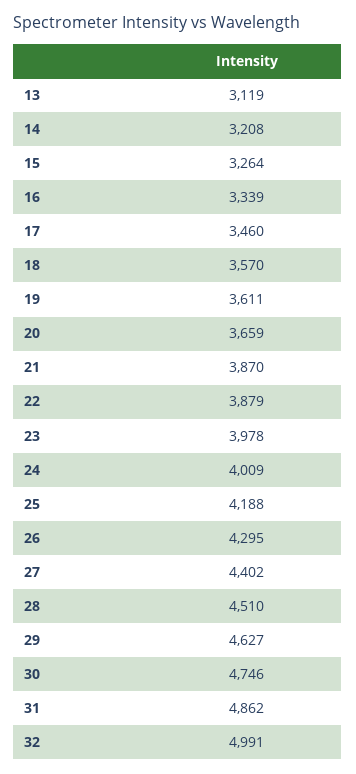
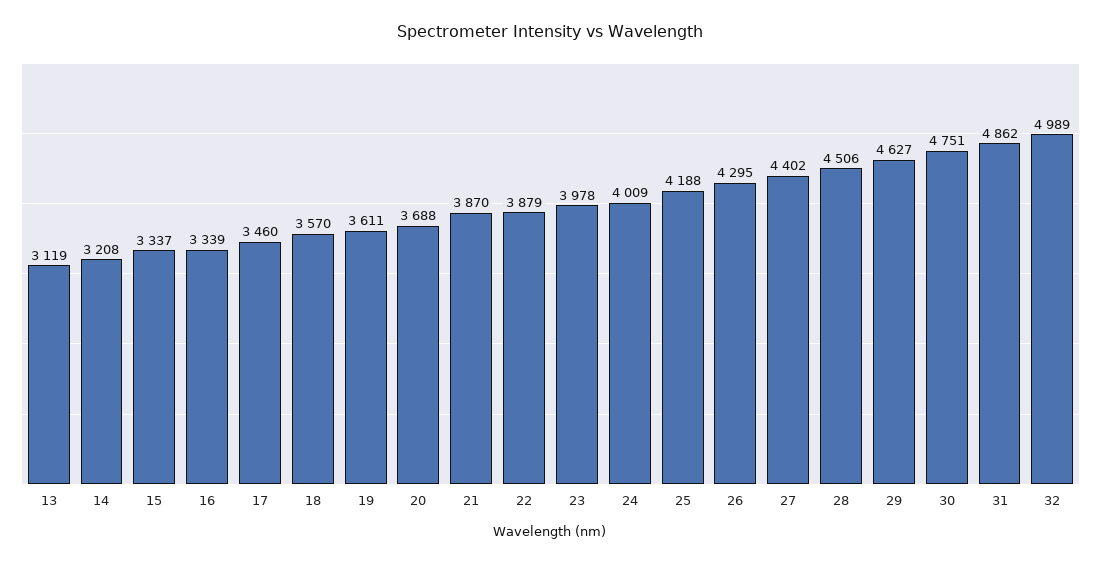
  {
    "13": 3119,
    "14": 3208,
-   "15": 3264,
+   "15": 3337,
    "16": 3339,
    "17": 3460,
    "18": 3570,
    "19": 3611,
-   "20": 3659,
+   "20": 3688,
    "21": 3870,
    "22": 3879,
    "23": 3978,
    "24": 4009,
    "25": 4188,
    "26": 4295,
    "27": 4402,
-   "28": 4510,
+   "28": 4506,
    "29": 4627,
-   "30": 4746,
+   "30": 4751,
    "31": 4862,
-   "32": 4991
+   "32": 4989
  }

